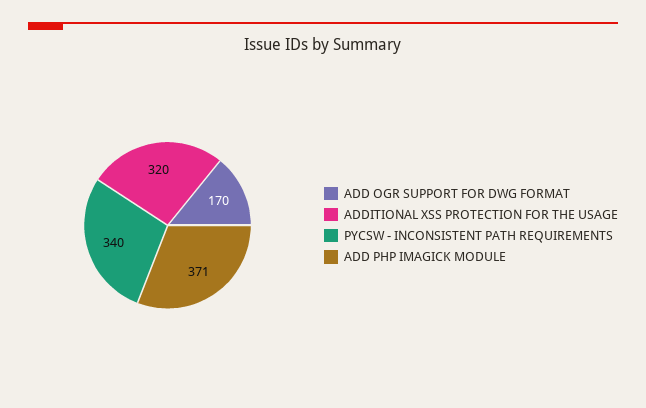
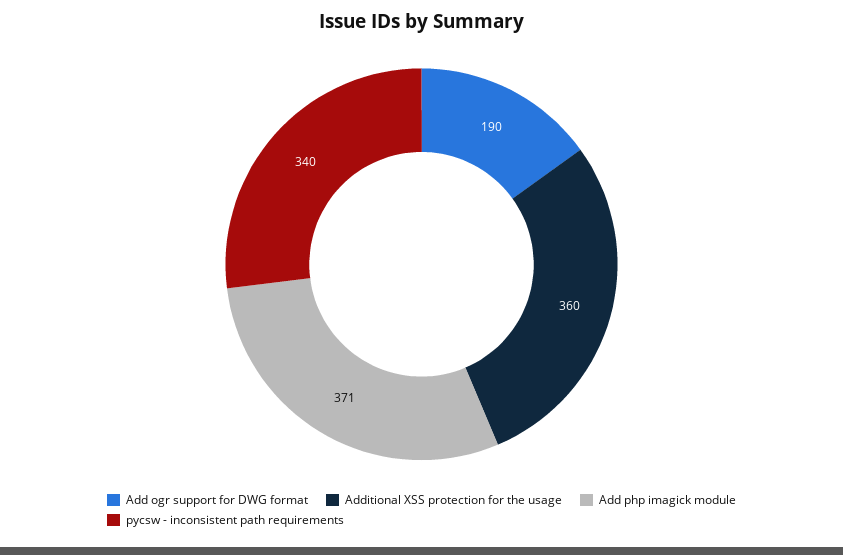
  {
-   "ADD OGR SUPPORT FOR DWG FORMAT": 170,
+   "ADD OGR SUPPORT FOR DWG FORMAT": 190,
-   "ADDITIONAL XSS PROTECTION FOR THE USAGE": 320,
+   "ADDITIONAL XSS PROTECTION FOR THE USAGE": 360,
    "PYCSW - INCONSISTENT PATH REQUIREMENTS": 340,
    "ADD PHP IMAGICK MODULE": 371
  }

